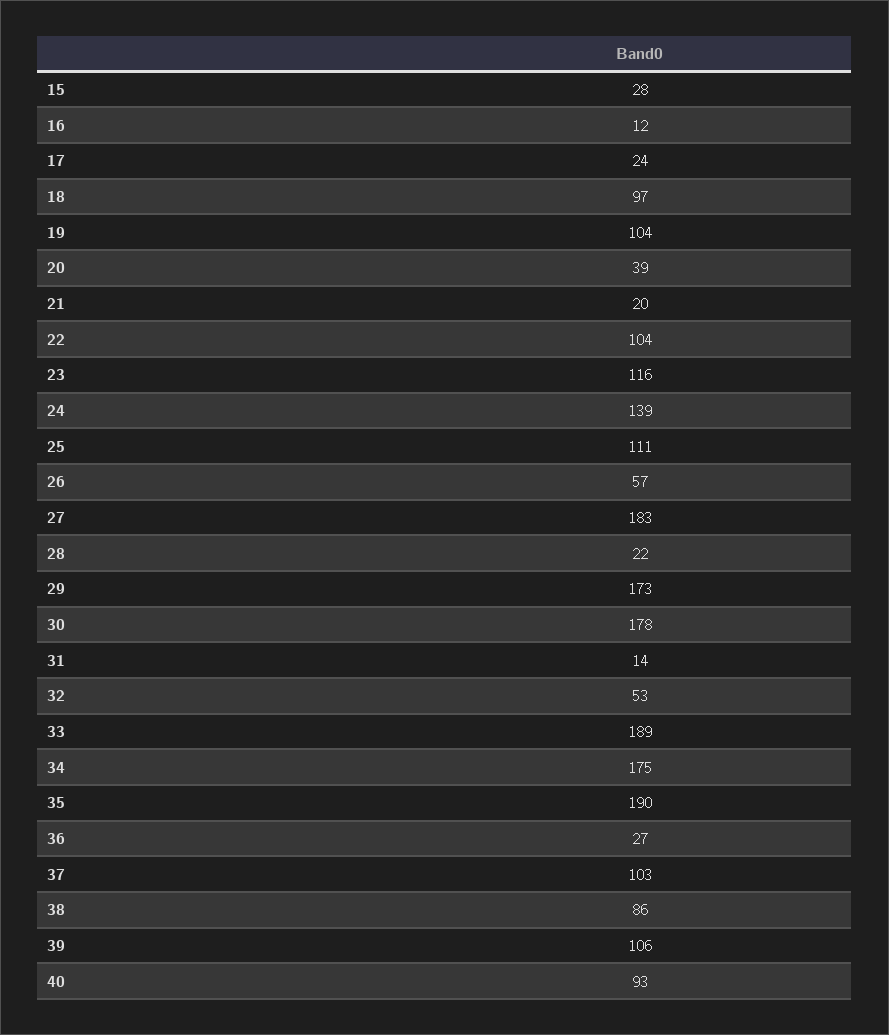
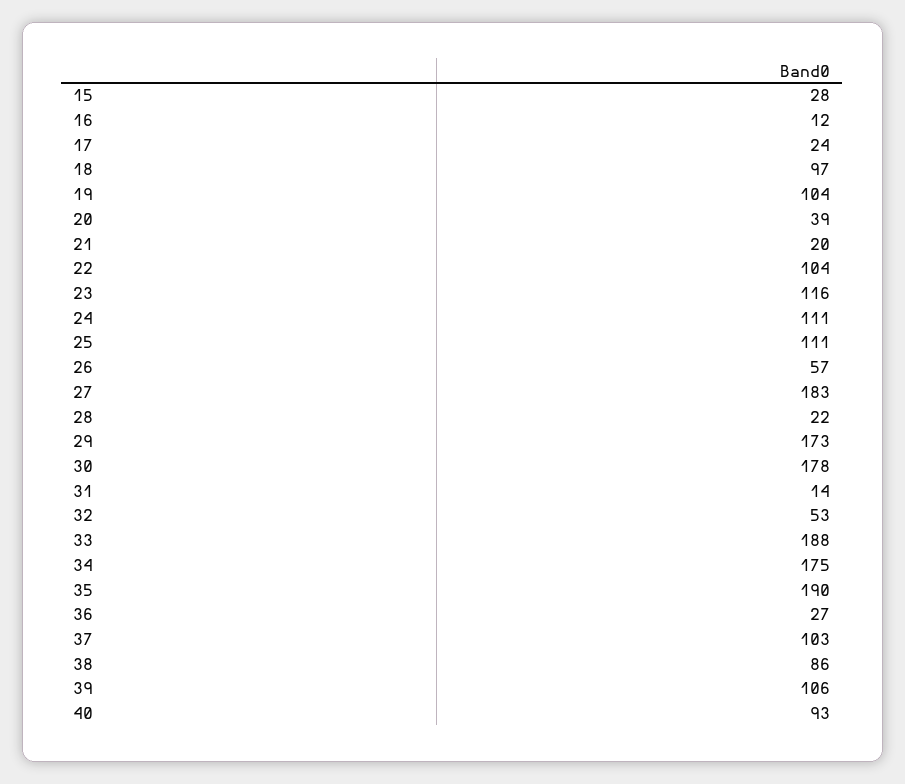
  {
    "15": 28,
    "16": 12,
    "17": 24,
    "18": 97,
    "19": 104,
    "20": 39,
    "21": 20,
    "22": 104,
    "23": 116,
-   "24": 139,
+   "24": 111,
    "25": 111,
    "26": 57,
    "27": 183,
    "28": 22,
    "29": 173,
    "30": 178,
    "31": 14,
    "32": 53,
-   "33": 189,
+   "33": 188,
    "34": 175,
    "35": 190,
    "36": 27,
    "37": 103,
    "38": 86,
    "39": 106,
    "40": 93
  }

